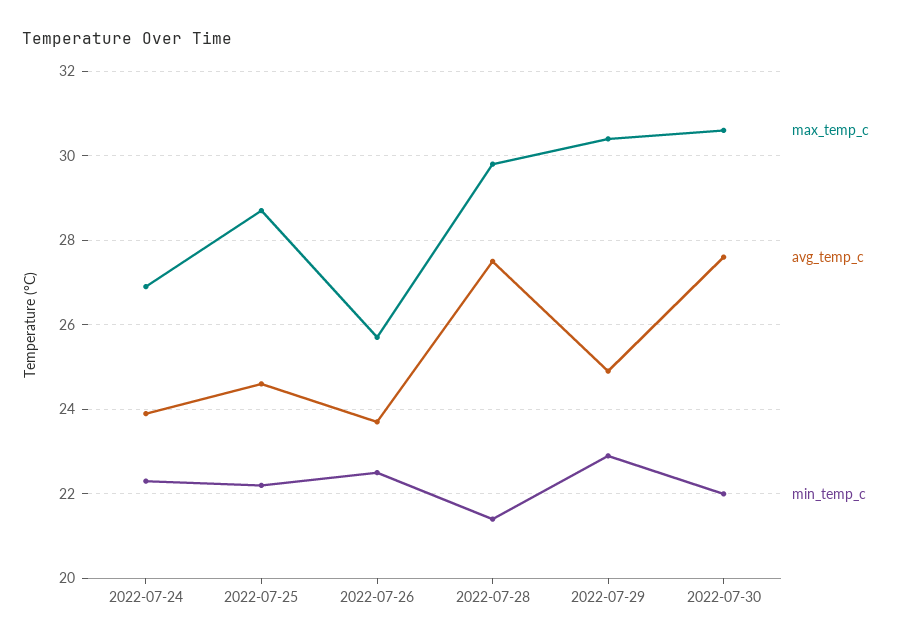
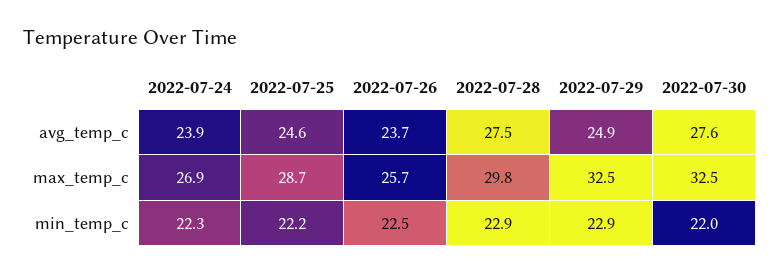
  {
    "max_temp_c": {
      "2022-07-24": 26.9,
      "2022-07-25": 28.7,
      "2022-07-26": 25.7,
      "2022-07-28": 29.8,
-     "2022-07-29": 30.5,
+     "2022-07-29": 32.5,
-     "2022-07-30": 30.5
+     "2022-07-30": 32.5
    },
    "avg_temp_c": {
      "2022-07-24": 23.9,
      "2022-07-25": 24.6,
      "2022-07-26": 23.7,
      "2022-07-28": 27.5,
      "2022-07-29": 24.9,
      "2022-07-30": 27.6
    },
    "min_temp_c": {
      "2022-07-24": 22.3,
      "2022-07-25": 22.2,
      "2022-07-26": 22.5,
-     "2022-07-28": 21.5,
+     "2022-07-28": 22.9,
      "2022-07-29": 22.9,
      "2022-07-30": 22
    }
  }

